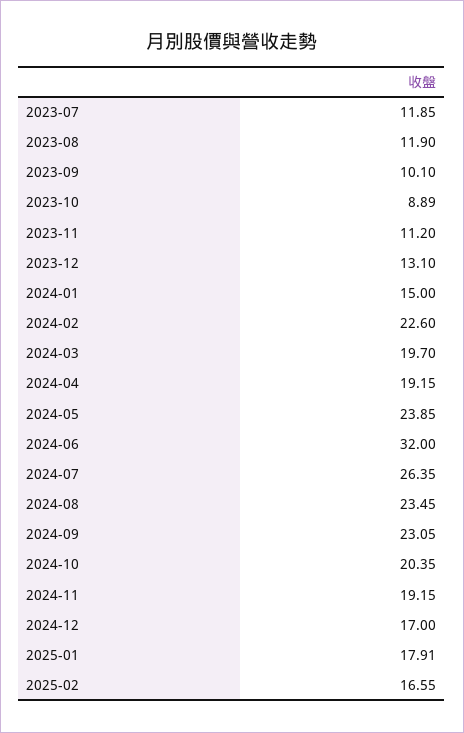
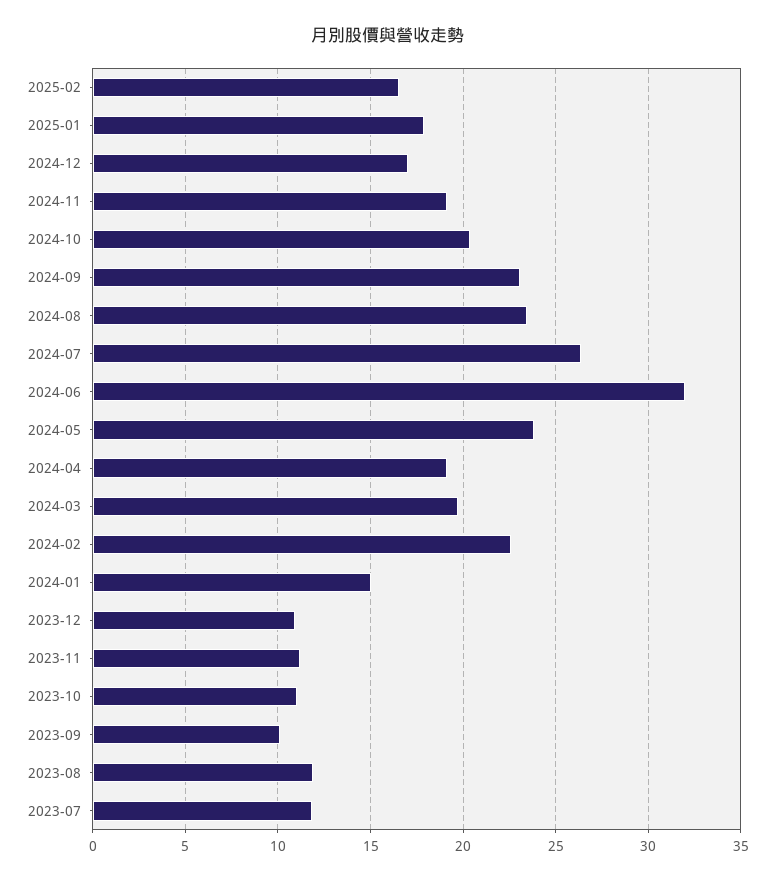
  {
    "2023-07": 11.85,
    "2023-08": 11.9,
    "2023-09": 10.1,
-   "2023-10": 8.89,
+   "2023-10": 11,
    "2023-11": 11.2,
-   "2023-12": 13.1,
+   "2023-12": 11,
    "2024-01": 15,
    "2024-02": 22.6,
    "2024-03": 19.7,
    "2024-04": 19.15,
    "2024-05": 23.85,
    "2024-06": 32,
    "2024-07": 26.35,
    "2024-08": 23.45,
    "2024-09": 23.05,
    "2024-10": 20.35,
    "2024-11": 19.15,
    "2024-12": 17,
    "2025-01": 17.91,
    "2025-02": 16.55
  }

